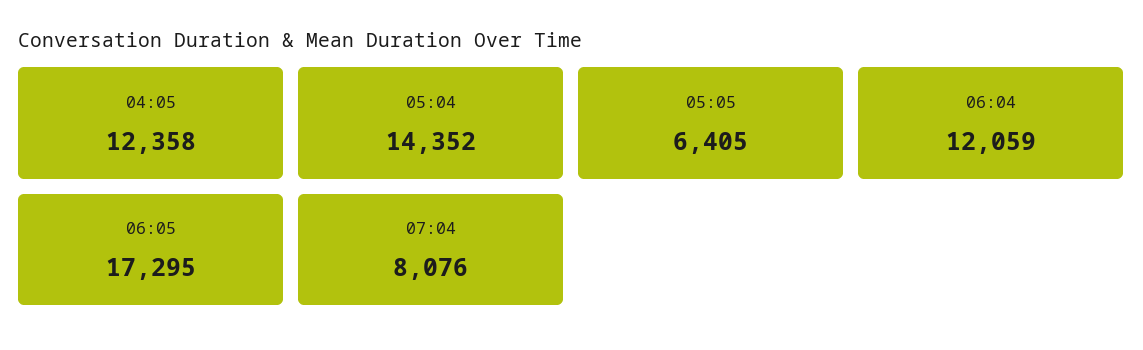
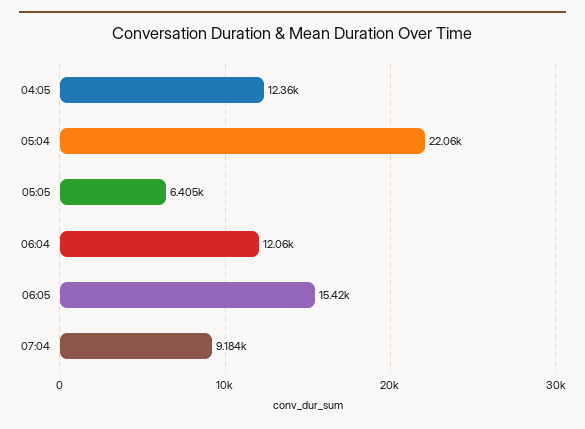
  {
    "04:05": 12358,
-   "05:04": 14352,
+   "05:04": 22060,
    "05:05": 6405,
    "06:04": 12059,
-   "06:05": 17295,
+   "06:05": 15420,
-   "07:04": 8076
+   "07:04": 9184
  }

